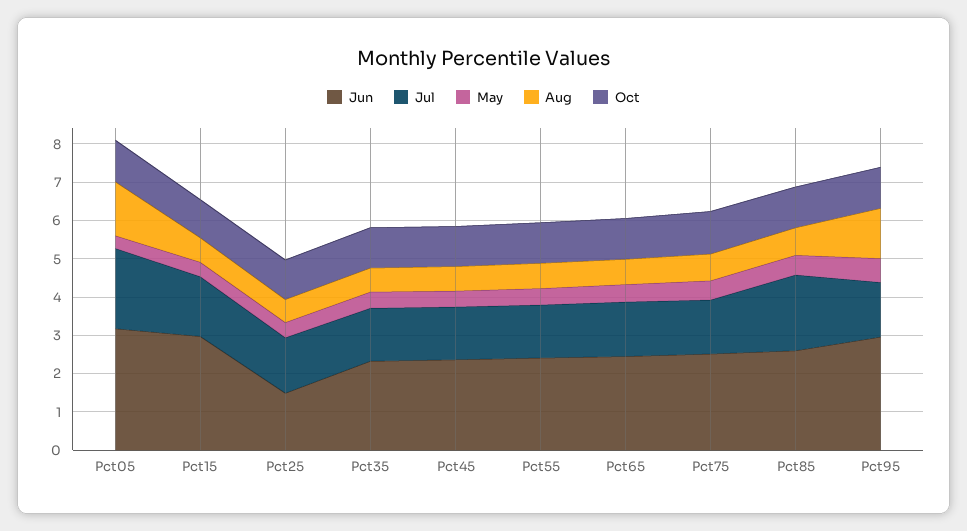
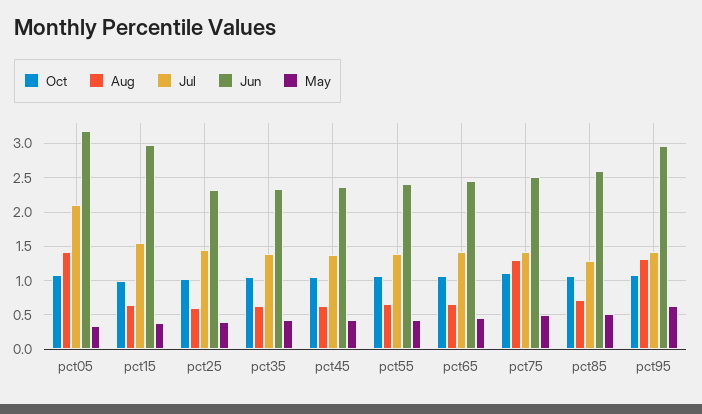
  {
    "Jun": {
      "Pct05": 3.2,
      "Pct15": 3,
-     "Pct25": 1.5,
+     "Pct25": 2.3,
      "Pct35": 2.3,
      "Pct45": 2.4,
      "Pct55": 2.4,
      "Pct65": 2.5,
      "Pct75": 2.5,
      "Pct85": 2.6,
      "Pct95": 3
    },
    "Jul": {
      "Pct05": 2.1,
      "Pct15": 1.6,
      "Pct25": 1.4,
      "Pct35": 1.4,
      "Pct45": 1.4,
      "Pct55": 1.4,
      "Pct65": 1.4,
      "Pct75": 1.4,
-     "Pct85": 2,
+     "Pct85": 1.3,
      "Pct95": 1.4
    },
    "May": {
      "Pct05": 0.3,
      "Pct15": 0.4,
      "Pct25": 0.4,
      "Pct35": 0.4,
      "Pct45": 0.4,
      "Pct55": 0.4,
      "Pct65": 0.5,
      "Pct75": 0.5,
      "Pct85": 0.5,
      "Pct95": 0.6
    },
    "Aug": {
      "Pct05": 1.4,
      "Pct15": 0.6,
      "Pct25": 0.6,
      "Pct35": 0.6,
      "Pct45": 0.6,
      "Pct55": 0.7,
      "Pct65": 0.7,
-     "Pct75": 0.75,
+     "Pct75": 1.3,
      "Pct85": 0.7,
      "Pct95": 1.3
    },
    "Oct": {
      "Pct05": 1.1,
      "Pct15": 1,
      "Pct25": 1,
      "Pct35": 1.1,
      "Pct45": 1.1,
      "Pct55": 1.1,
      "Pct65": 1.1,
      "Pct75": 1.1,
      "Pct85": 1.1,
      "Pct95": 1.1
    }
  }

